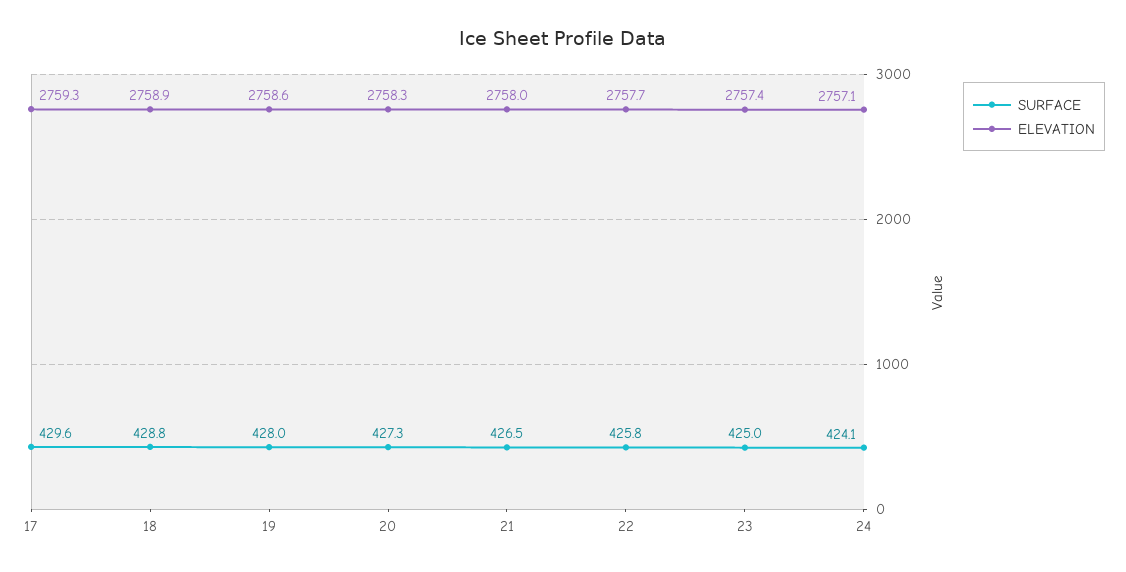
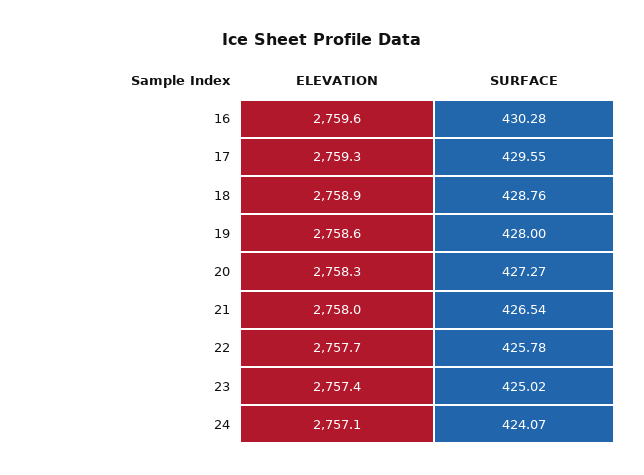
  {
    "SURFACE": {
      "17": 429.55,
      "18": 428.76,
      "19": 428,
      "20": 427.27,
      "21": 426.54,
      "22": 425.78,
      "23": 425.02,
-     "24": 424.07
+     "24": 424.07,
+     "16": 430.28
    },
    "ELEVATION": {
      "17": 2759.3,
      "18": 2758.9,
      "19": 2758.6,
      "20": 2758.3,
      "21": 2758,
      "22": 2757.7,
      "23": 2757.4,
-     "24": 2757.1
+     "24": 2757.1,
+     "16": 2759.6
    }
  }

